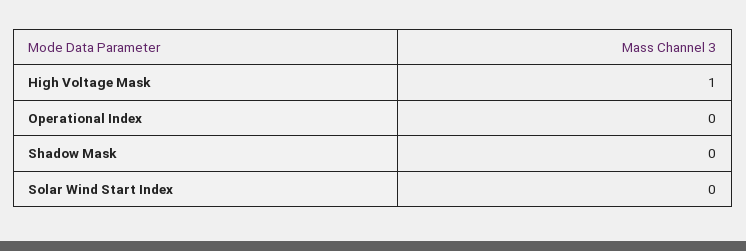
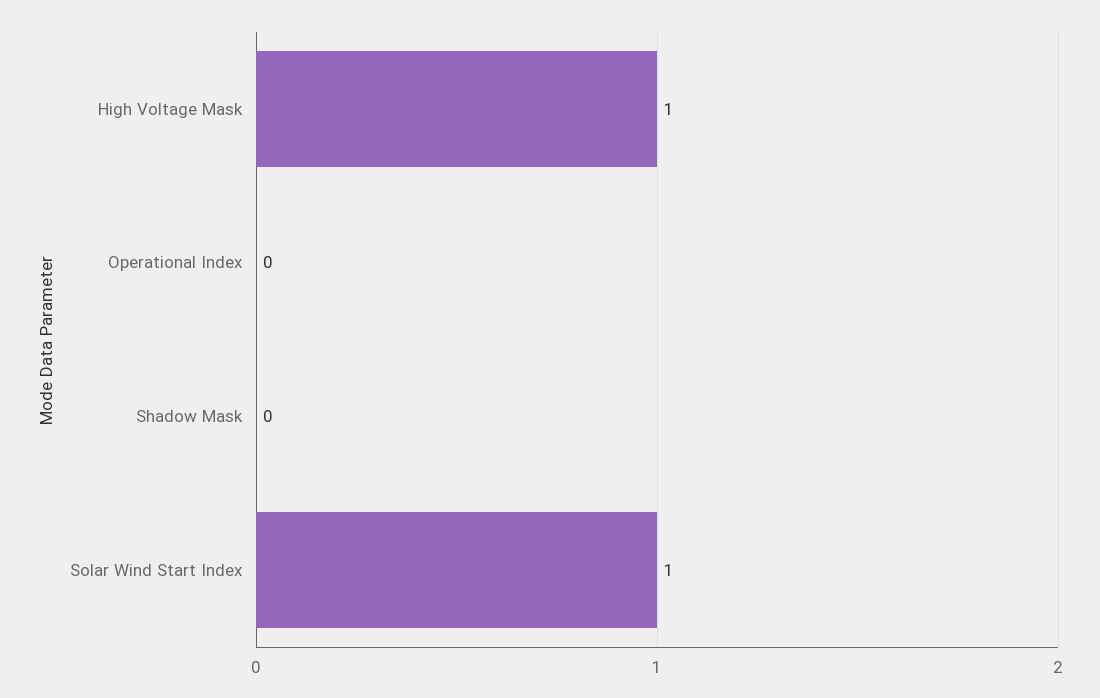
  {
    "High Voltage Mask": 1,
    "Operational Index": 0,
    "Shadow Mask": 0,
-   "Solar Wind Start Index": 0
+   "Solar Wind Start Index": 1
  }

